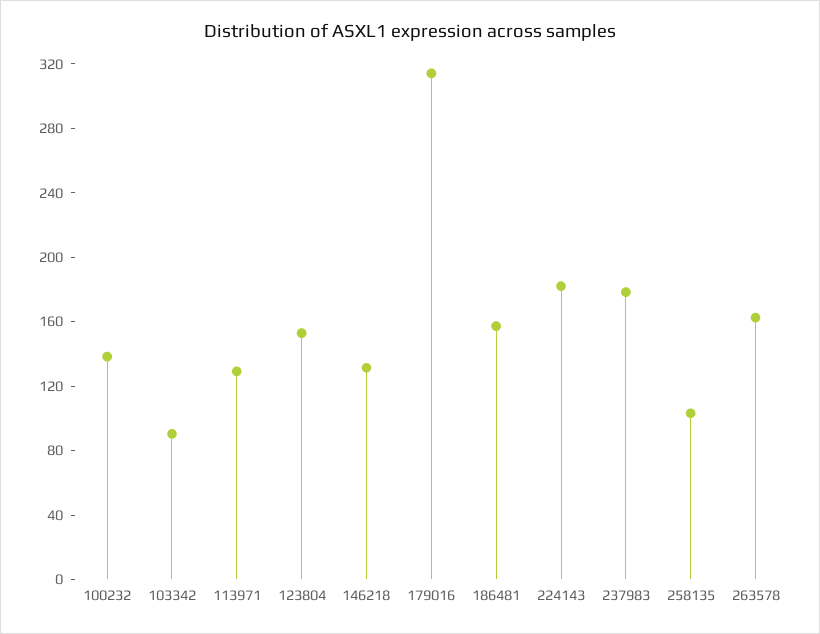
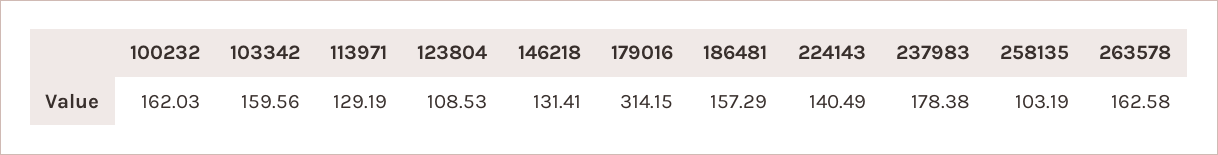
  {
-   "100232": 140,
+   "100232": 162.03,
-   "103342": 90,
+   "103342": 159.56,
    "113971": 129.19,
-   "123804": 150,
+   "123804": 108.53,
    "146218": 131.41,
    "179016": 314.15,
    "186481": 157.29,
-   "224143": 180,
+   "224143": 140.49,
    "237983": 178.38,
    "258135": 103.19,
    "263578": 162.58
  }

